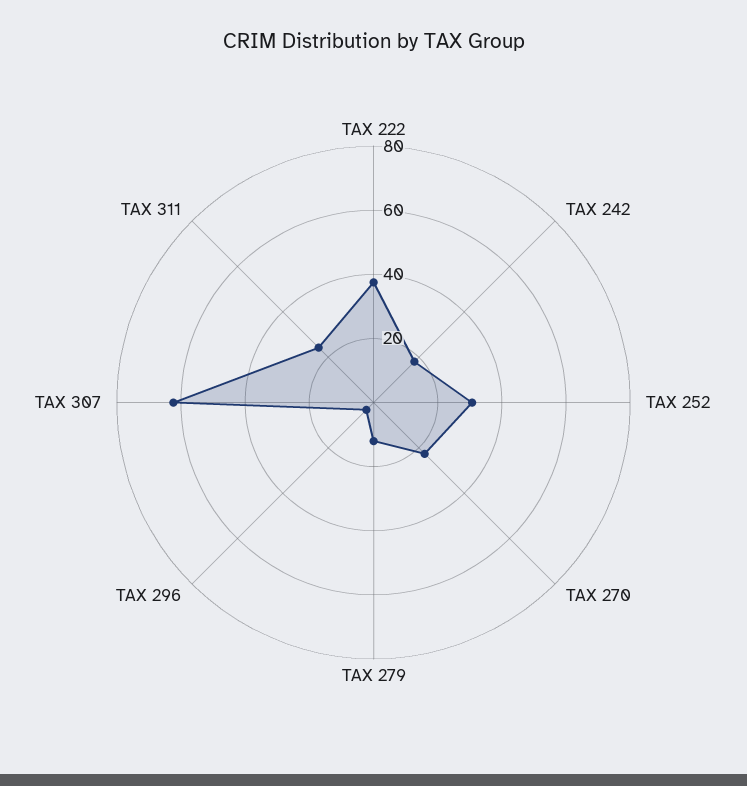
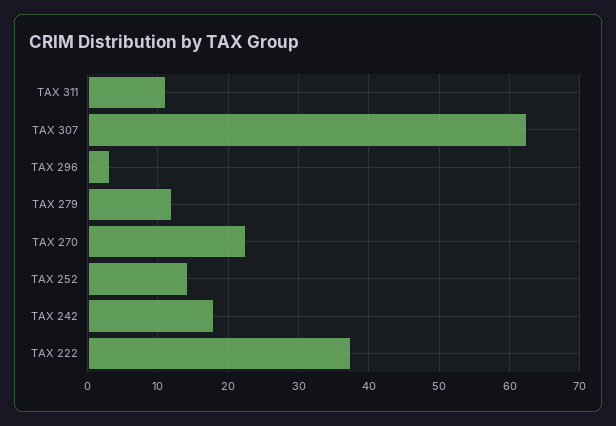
  {
    "TAX 222": 37,
    "TAX 242": 18,
-   "TAX 252": 30,
+   "TAX 252": 14,
    "TAX 270": 23,
    "TAX 279": 12,
    "TAX 296": 3,
    "TAX 307": 62,
-   "TAX 311": 25
+   "TAX 311": 11
  }

